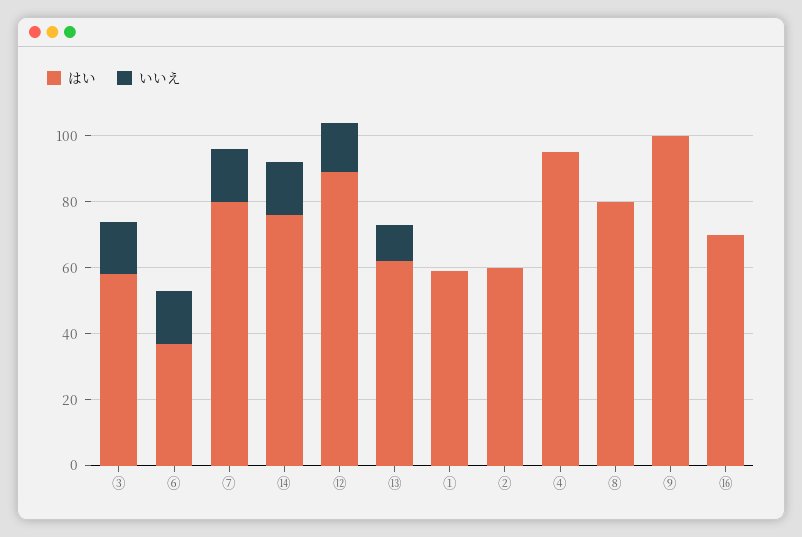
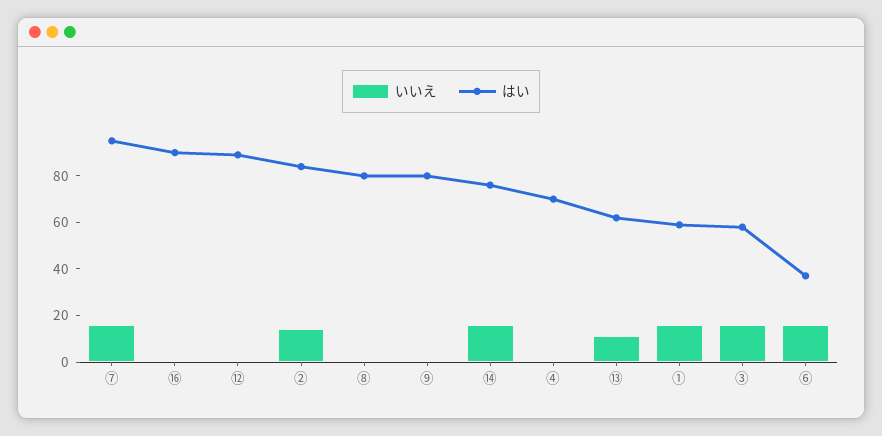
  {
    "はい": {
      "③": 60,
      "⑥": 35,
-     "⑦": 80,
+     "⑦": 95,
      "⑭": 75,
      "⑫": 90,
      "⑬": 60,
      "①": 60,
-     "②": 60,
+     "②": 85,
-     "④": 95,
+     "④": 70,
      "⑧": 80,
-     "⑨": 100,
+     "⑨": 80,
-     "⑯": 70
+     "⑯": 90
    },
    "いいえ": {
      "③": 15,
      "⑥": 15,
      "⑦": 15,
      "⑭": 15,
-     "⑫": 15,
+     "⑫": 0,
      "⑬": 10,
-     "①": 0,
+     "①": 15,
-     "②": 0,
+     "②": 15,
      "④": 0,
      "⑧": 0,
      "⑨": 0,
      "⑯": 0
    }
  }

